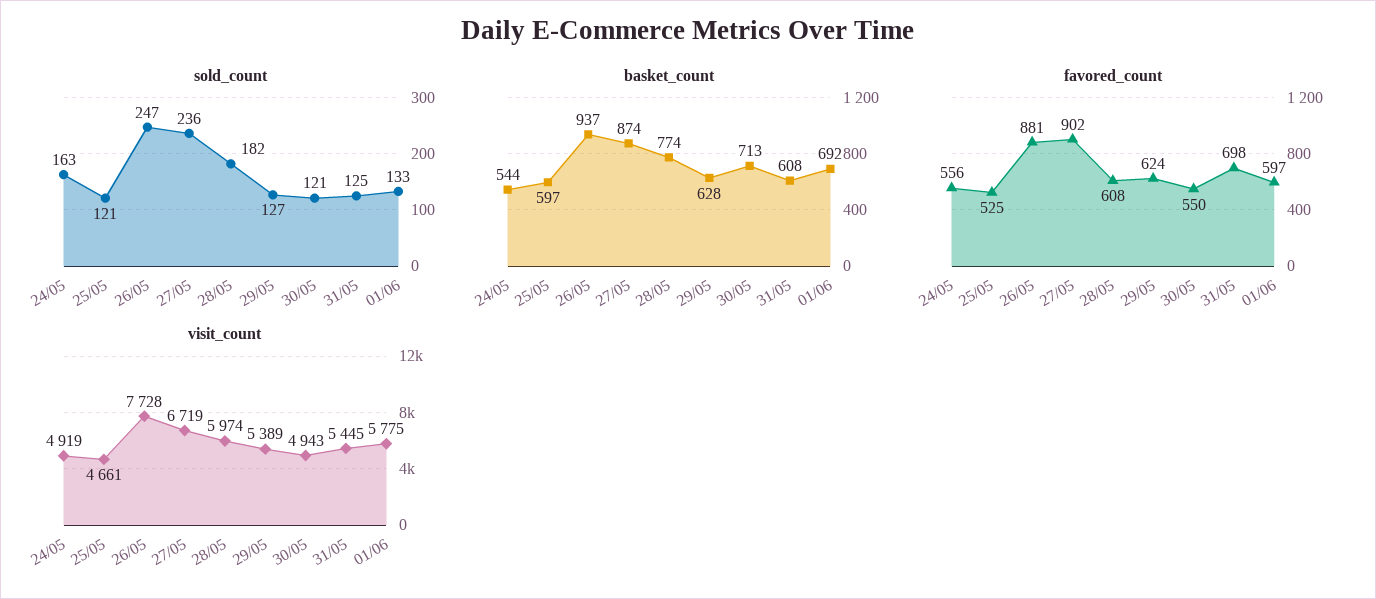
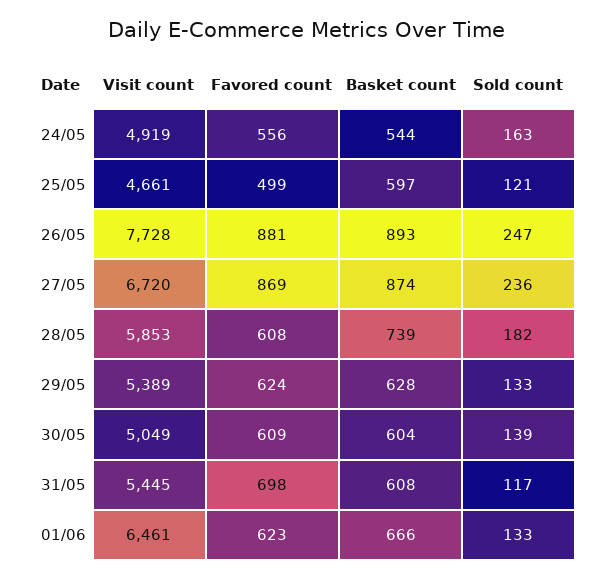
  {
    "sold_count": {
      "24/05": 163,
      "25/05": 121,
      "26/05": 247,
      "27/05": 236,
      "28/05": 182,
-     "29/05": 127,
+     "29/05": 133,
-     "30/05": 121,
+     "30/05": 139,
-     "31/05": 125,
+     "31/05": 117,
      "01/06": 133
    },
    "basket_count": {
      "24/05": 544,
      "25/05": 597,
-     "26/05": 937,
+     "26/05": 893,
      "27/05": 874,
-     "28/05": 774,
+     "28/05": 739,
      "29/05": 628,
-     "30/05": 713,
+     "30/05": 604,
      "31/05": 608,
-     "01/06": 692
+     "01/06": 666
    },
    "favored_count": {
      "24/05": 556,
-     "25/05": 525,
+     "25/05": 499,
      "26/05": 881,
-     "27/05": 902,
+     "27/05": 869,
      "28/05": 608,
      "29/05": 624,
-     "30/05": 550,
+     "30/05": 609,
      "31/05": 698,
-     "01/06": 597
+     "01/06": 623
    },
    "visit_count": {
      "24/05": 4919,
      "25/05": 4661,
      "26/05": 7728,
-     "27/05": 6719,
+     "27/05": 6720,
-     "28/05": 5974,
+     "28/05": 5853,
      "29/05": 5389,
-     "30/05": 4943,
+     "30/05": 5049,
      "31/05": 5445,
-     "01/06": 5775
+     "01/06": 6461
    }
  }

